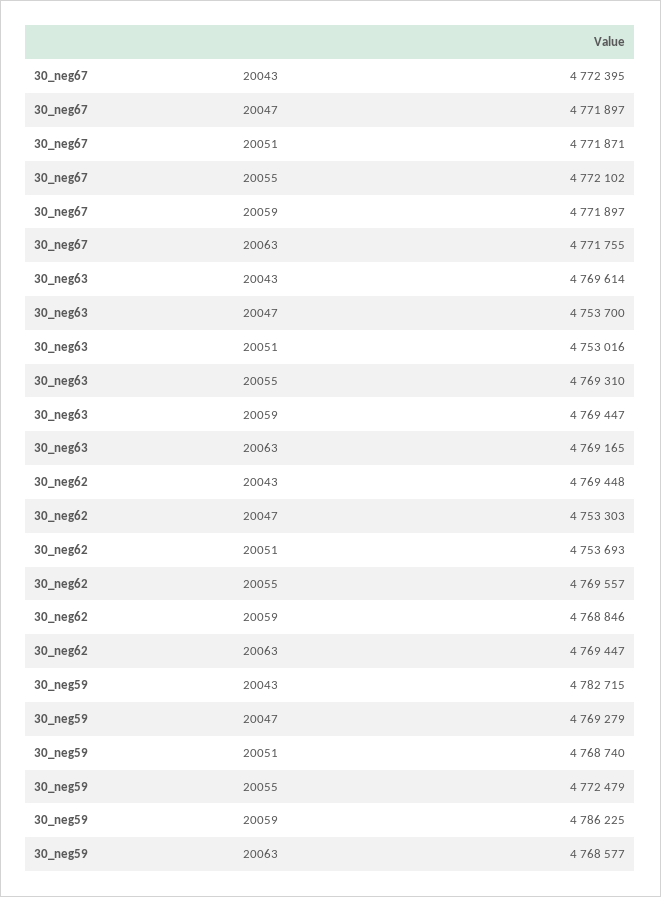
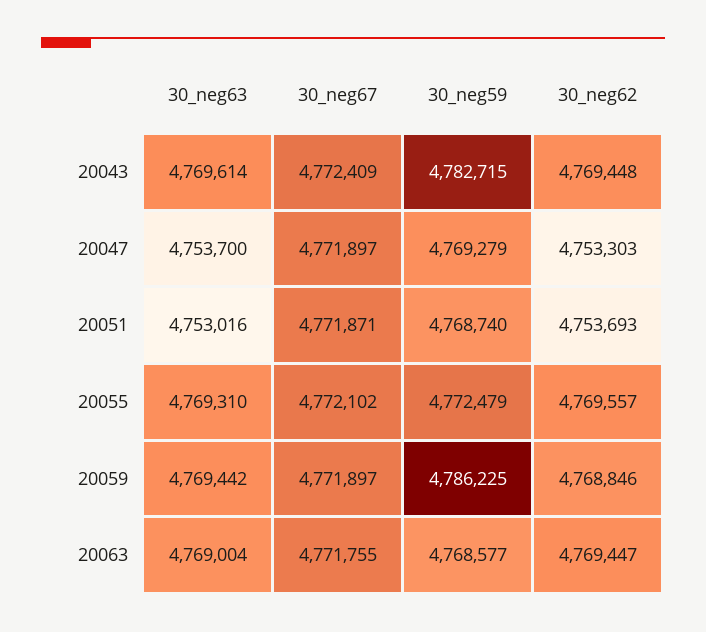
  {
    "30_neg67": {
-     "20043": 4772395,
+     "20043": 4772409,
      "20047": 4771897,
      "20051": 4771871,
      "20055": 4772102,
      "20059": 4771897,
      "20063": 4771755
    },
    "30_neg63": {
      "20043": 4769614,
      "20047": 4753700,
      "20051": 4753016,
      "20055": 4769310,
-     "20059": 4769447,
+     "20059": 4769442,
-     "20063": 4769165
+     "20063": 4769004
    },
    "30_neg62": {
      "20043": 4769448,
      "20047": 4753303,
      "20051": 4753693,
      "20055": 4769557,
      "20059": 4768846,
      "20063": 4769447
    },
    "30_neg59": {
      "20043": 4782715,
      "20047": 4769279,
      "20051": 4768740,
      "20055": 4772479,
      "20059": 4786225,
      "20063": 4768577
    }
  }

